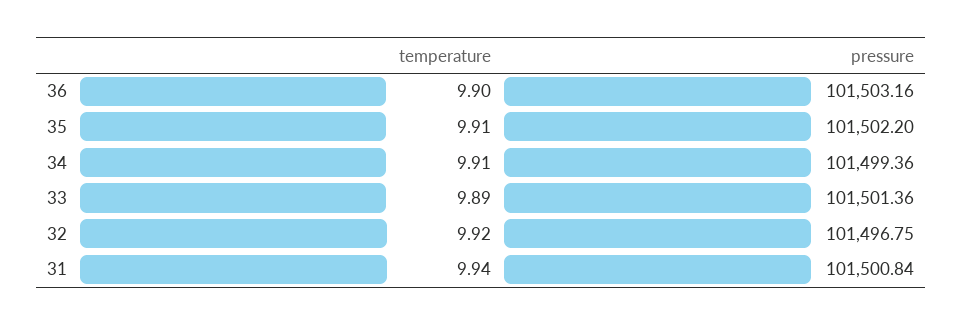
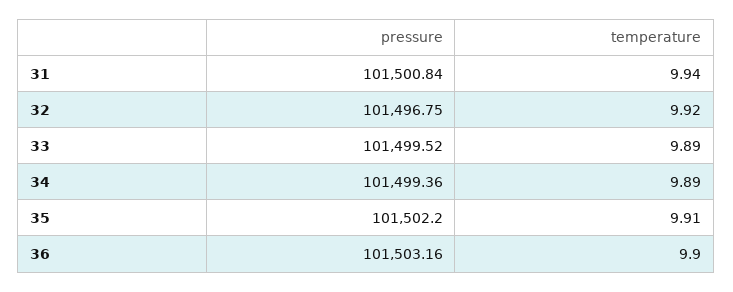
  {
    "temperature": {
      "36": 9.9,
      "35": 9.91,
-     "34": 9.91,
+     "34": 9.89,
      "33": 9.89,
      "32": 9.92,
      "31": 9.94
    },
    "pressure": {
      "36": 101503.16,
      "35": 101502.2,
      "34": 101499.36,
-     "33": 101501.36,
+     "33": 101499.52,
      "32": 101496.75,
      "31": 101500.84
    }
  }

